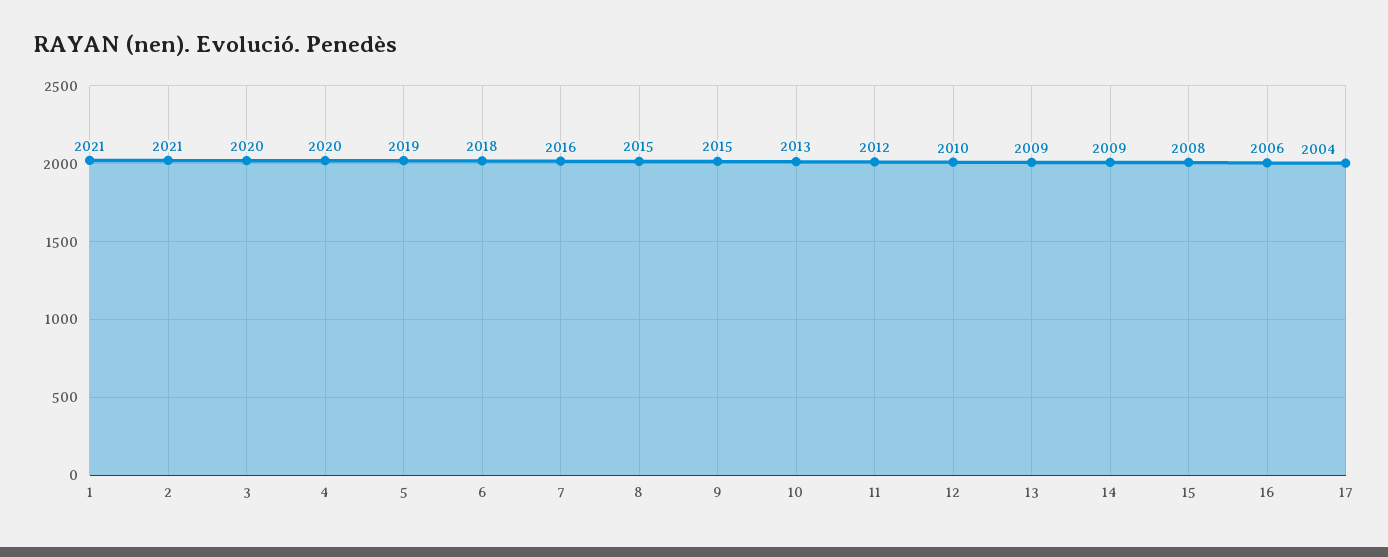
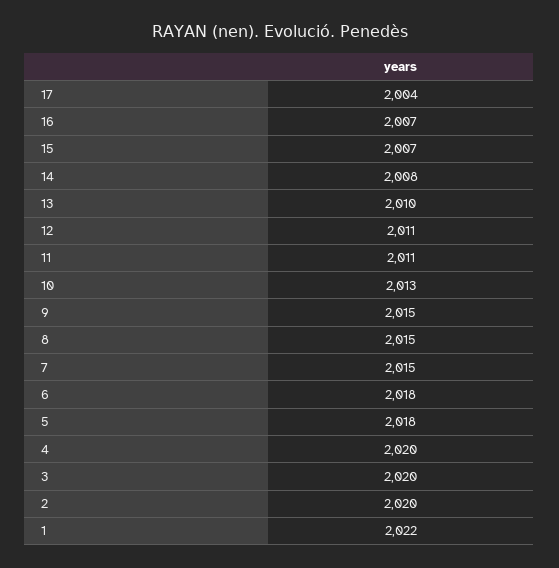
  {
-   "1": 2021,
+   "1": 2022,
-   "2": 2021,
+   "2": 2020,
    "3": 2020,
    "4": 2020,
-   "5": 2019,
+   "5": 2018,
    "6": 2018,
-   "7": 2016,
+   "7": 2015,
    "8": 2015,
    "9": 2015,
    "10": 2013,
-   "11": 2012,
+   "11": 2011,
-   "12": 2010,
+   "12": 2011,
-   "13": 2009,
+   "13": 2010,
-   "14": 2009,
+   "14": 2008,
-   "15": 2008,
+   "15": 2007,
-   "16": 2006,
+   "16": 2007,
    "17": 2004
  }

